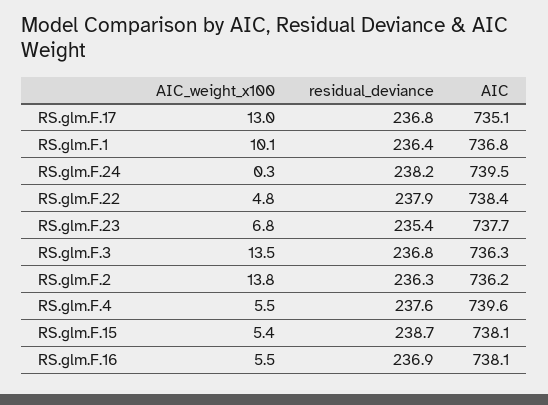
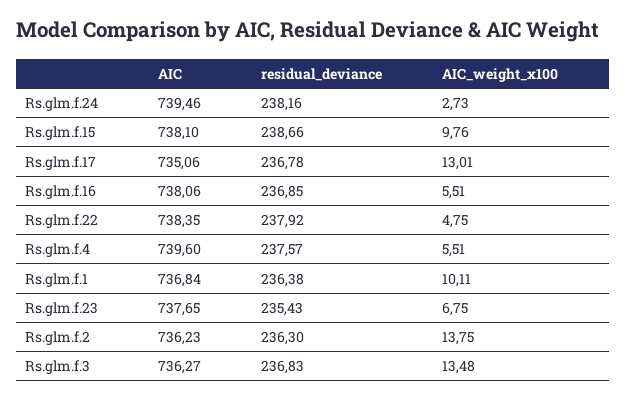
  {
    "AIC_weight_x100": {
      "RS.glm.F.17": 13.01,
      "RS.glm.F.1": 10.11,
-     "RS.glm.F.24": 0.3,
+     "RS.glm.F.24": 2.73,
      "RS.glm.F.22": 4.75,
      "RS.glm.F.23": 6.75,
      "RS.glm.F.3": 13.48,
      "RS.glm.F.2": 13.75,
      "RS.glm.F.4": 5.51,
-     "RS.glm.F.15": 5.4,
+     "RS.glm.F.15": 9.76,
      "RS.glm.F.16": 5.51
    },
    "residual_deviance": {
      "RS.glm.F.17": 236.78,
      "RS.glm.F.1": 236.38,
      "RS.glm.F.24": 238.16,
      "RS.glm.F.22": 237.92,
      "RS.glm.F.23": 235.43,
      "RS.glm.F.3": 236.83,
      "RS.glm.F.2": 236.3,
      "RS.glm.F.4": 237.57,
      "RS.glm.F.15": 238.66,
      "RS.glm.F.16": 236.85
    },
    "AIC": {
      "RS.glm.F.17": 735.06,
      "RS.glm.F.1": 736.84,
      "RS.glm.F.24": 739.46,
      "RS.glm.F.22": 738.35,
      "RS.glm.F.23": 737.65,
      "RS.glm.F.3": 736.27,
      "RS.glm.F.2": 736.23,
      "RS.glm.F.4": 739.6,
      "RS.glm.F.15": 738.1,
      "RS.glm.F.16": 738.06
    }
  }

